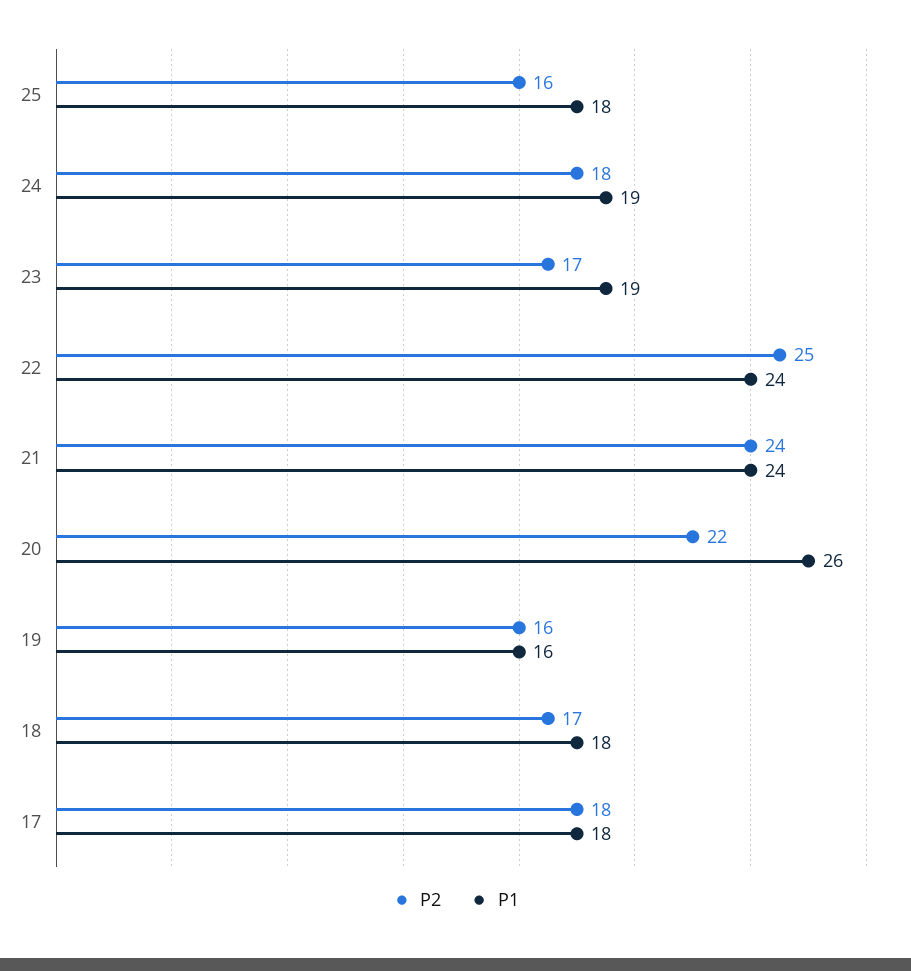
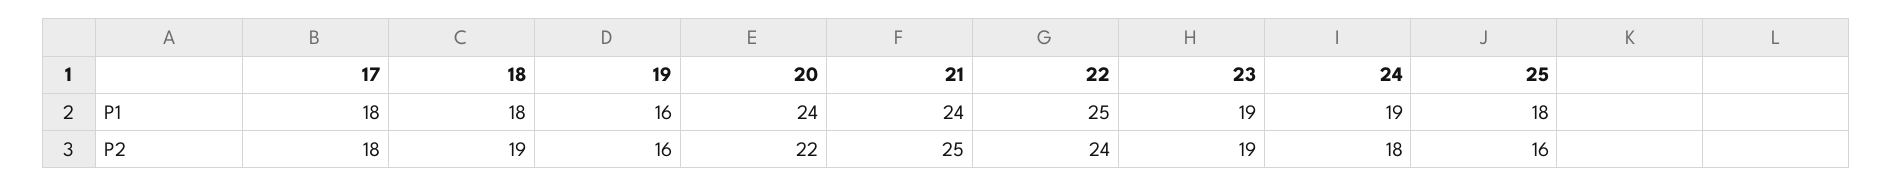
  {
    "P2": {
      "25": 16,
      "24": 18,
-     "23": 17,
+     "23": 19,
-     "22": 25,
+     "22": 24,
-     "21": 24,
+     "21": 25,
      "20": 22,
      "19": 16,
-     "18": 17,
+     "18": 19,
      "17": 18
    },
    "P1": {
      "25": 18,
      "24": 19,
      "23": 19,
-     "22": 24,
+     "22": 25,
      "21": 24,
-     "20": 26,
+     "20": 24,
      "19": 16,
      "18": 18,
      "17": 18
    }
  }

